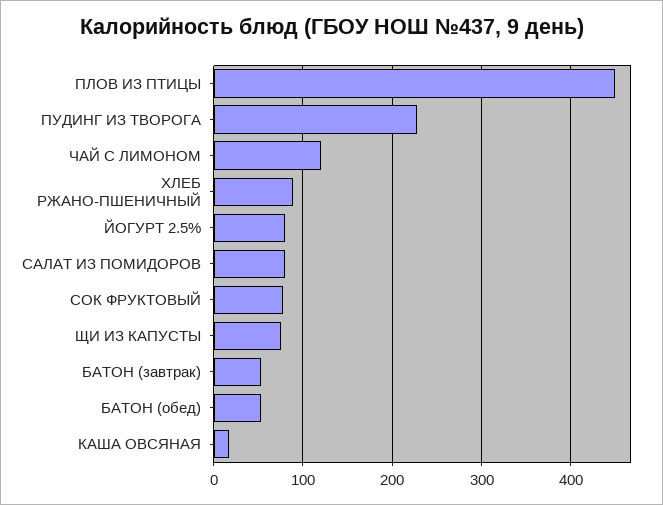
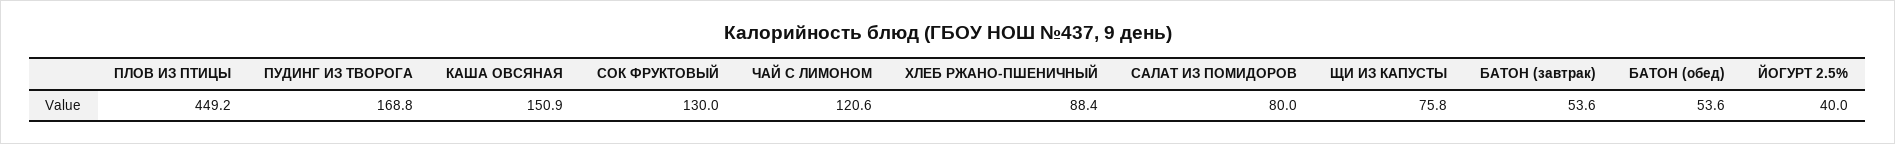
  {
    "ПЛОВ ИЗ ПТИЦЫ": 449.2,
-   "ПУДИНГ ИЗ ТВОРОГА": 230,
+   "ПУДИНГ ИЗ ТВОРОГА": 168.8,
    "ЧАЙ С ЛИМОНОМ": 120.6,
    "ХЛЕБ РЖАНО-ПШЕНИЧНЫЙ": 88.4,
-   "ЙОГУРТ 2.5%": 80,
+   "ЙОГУРТ 2.5%": 40,
    "САЛАТ ИЗ ПОМИДОРОВ": 80,
-   "СОК ФРУКТОВЫЙ": 80,
+   "СОК ФРУКТОВЫЙ": 130,
    "ЩИ ИЗ КАПУСТЫ": 75.8,
    "БАТОН (завтрак)": 53.6,
    "БАТОН (обед)": 53.6,
-   "КАША ОВСЯНАЯ": 20
+   "КАША ОВСЯНАЯ": 150.9
  }

